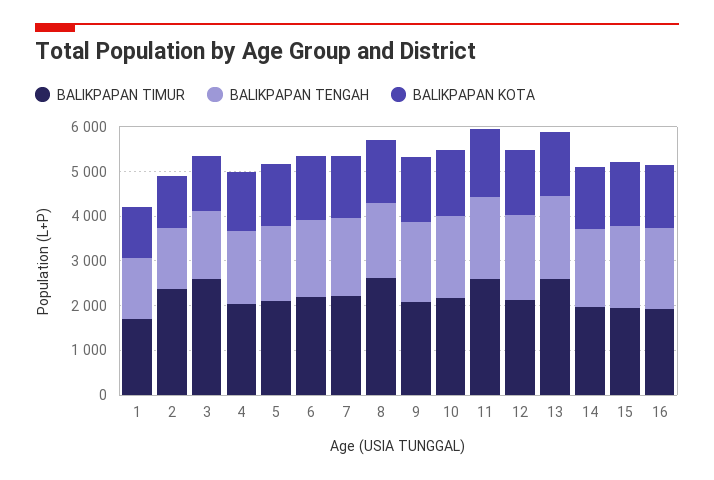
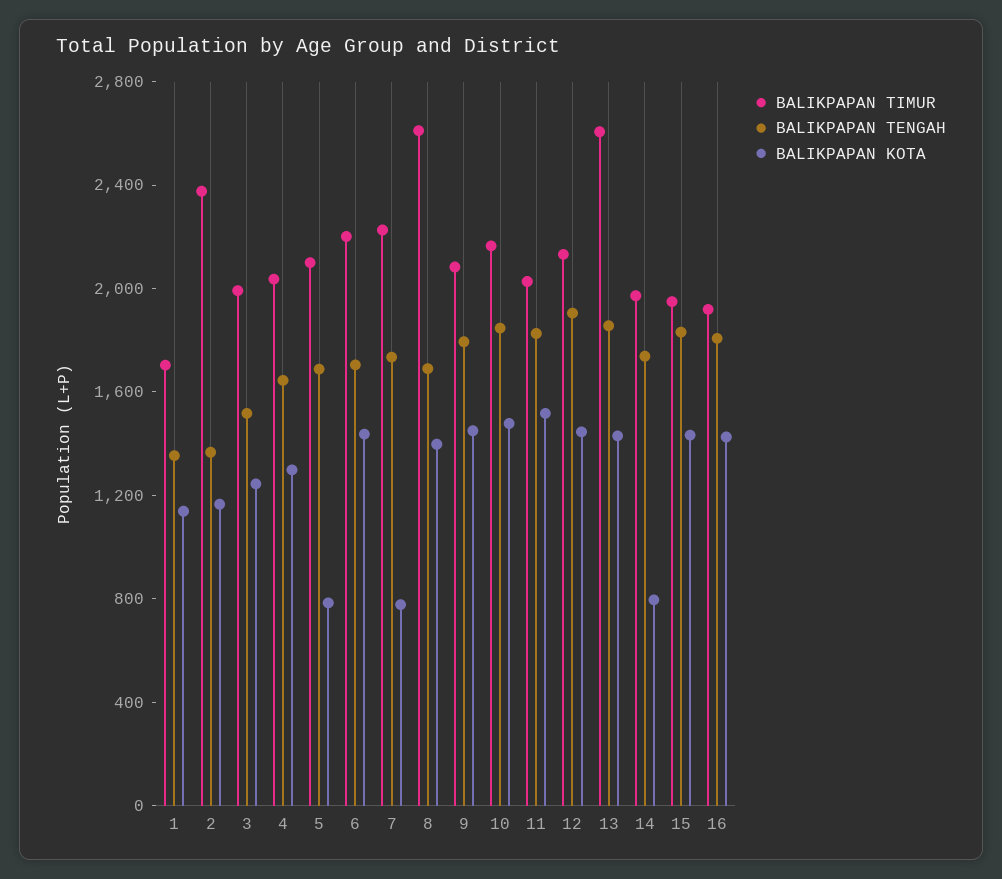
  {
    "BALIKPAPAN TIMUR": {
      "1": 1700,
      "2": 2400,
-     "3": 2600,
+     "3": 2000,
      "4": 2000,
      "5": 2100,
      "6": 2200,
      "7": 2200,
      "8": 2600,
      "9": 2100,
      "10": 2200,
-     "11": 2600,
+     "11": 2000,
      "12": 2100,
      "13": 2600,
      "14": 2000,
      "15": 1900,
      "16": 1900
    },
    "BALIKPAPAN TENGAH": {
      "1": 1400,
      "2": 1400,
      "3": 1500,
      "4": 1600,
      "5": 1700,
      "6": 1700,
      "7": 1700,
      "8": 1700,
      "9": 1800,
      "10": 1800,
      "11": 1800,
      "12": 1900,
      "13": 1900,
      "14": 1700,
      "15": 1800,
      "16": 1800
    },
    "BALIKPAPAN KOTA": {
      "1": 1100,
      "2": 1200,
      "3": 1200,
      "4": 1300,
-     "5": 1400,
+     "5": 800,
      "6": 1400,
-     "7": 1400,
+     "7": 800,
      "8": 1400,
      "9": 1500,
      "10": 1500,
      "11": 1500,
      "12": 1400,
      "13": 1400,
-     "14": 1400,
+     "14": 800,
      "15": 1400,
      "16": 1400
    }
  }

